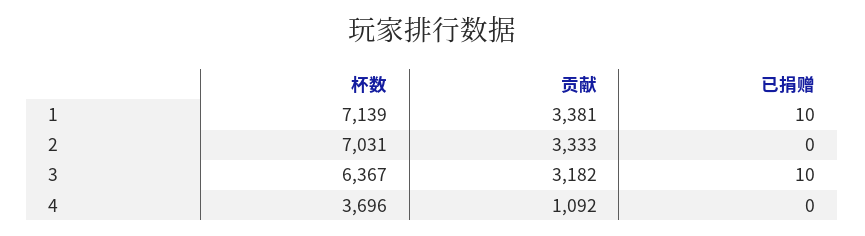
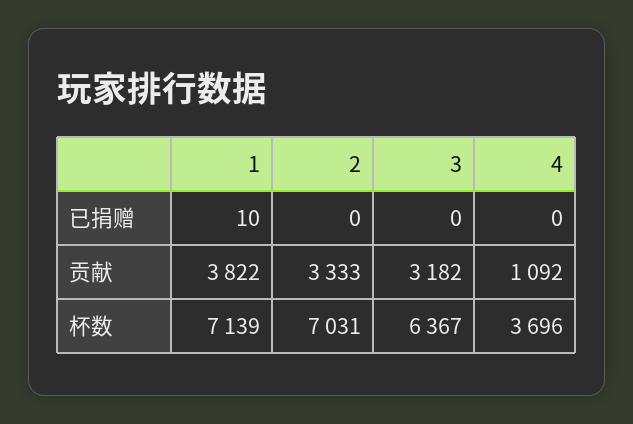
  {
    "杯数": {
      "1": 7139,
      "2": 7031,
      "3": 6367,
      "4": 3696
    },
    "贡献": {
-     "1": 3381,
+     "1": 3822,
      "2": 3333,
      "3": 3182,
      "4": 1092
    },
    "已捐赠": {
      "1": 10,
      "2": 0,
-     "3": 10,
+     "3": 0,
      "4": 0
    }
  }

